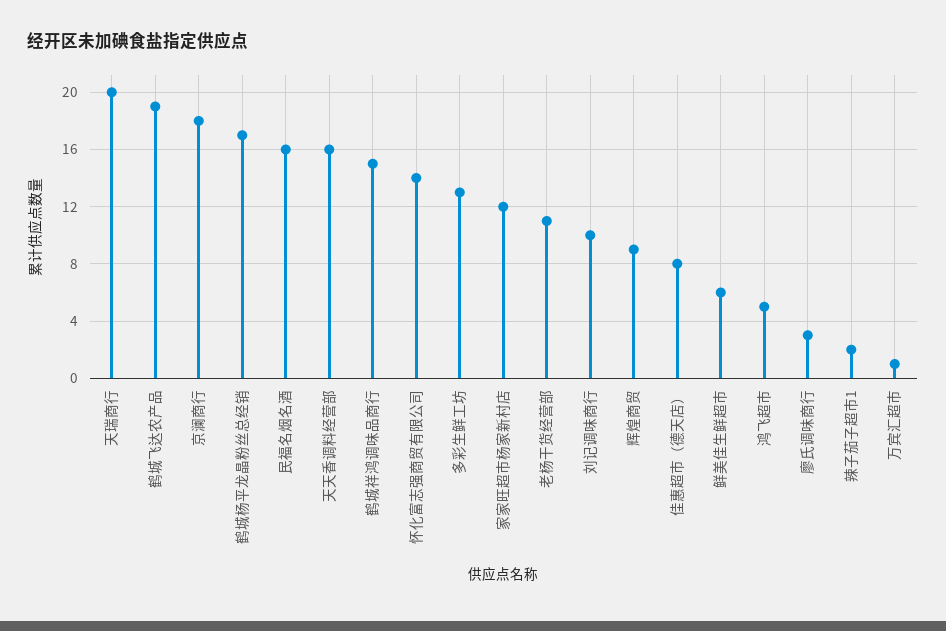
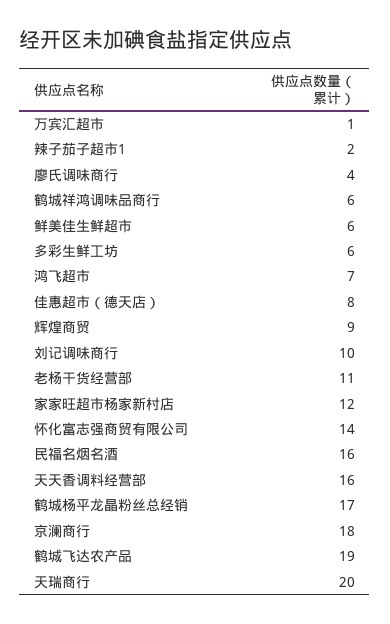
  {
    "天瑞商行": 20,
    "鹤城飞达农产品": 19,
    "京澜商行": 18,
    "鹤城杨平龙晶粉丝总经销": 17,
    "民福名烟名酒": 16,
    "天天香调料经营部": 16,
-   "鹤城祥鸿调味品商行": 15,
+   "鹤城祥鸿调味品商行": 6,
    "怀化富志强商贸有限公司": 14,
-   "多彩生鲜工坊": 13,
+   "多彩生鲜工坊": 6,
    "家家旺超市杨家新村店": 12,
    "老杨干货经营部": 11,
    "刘记调味商行": 10,
    "辉煌商贸": 9,
    "佳惠超市（德天店）": 8,
    "鲜美佳生鲜超市": 6,
-   "鸿飞超市": 5,
+   "鸿飞超市": 7,
-   "廖氏调味商行": 3,
+   "廖氏调味商行": 4,
    "辣子茄子超市1": 2,
    "万宾汇超市": 1
  }

